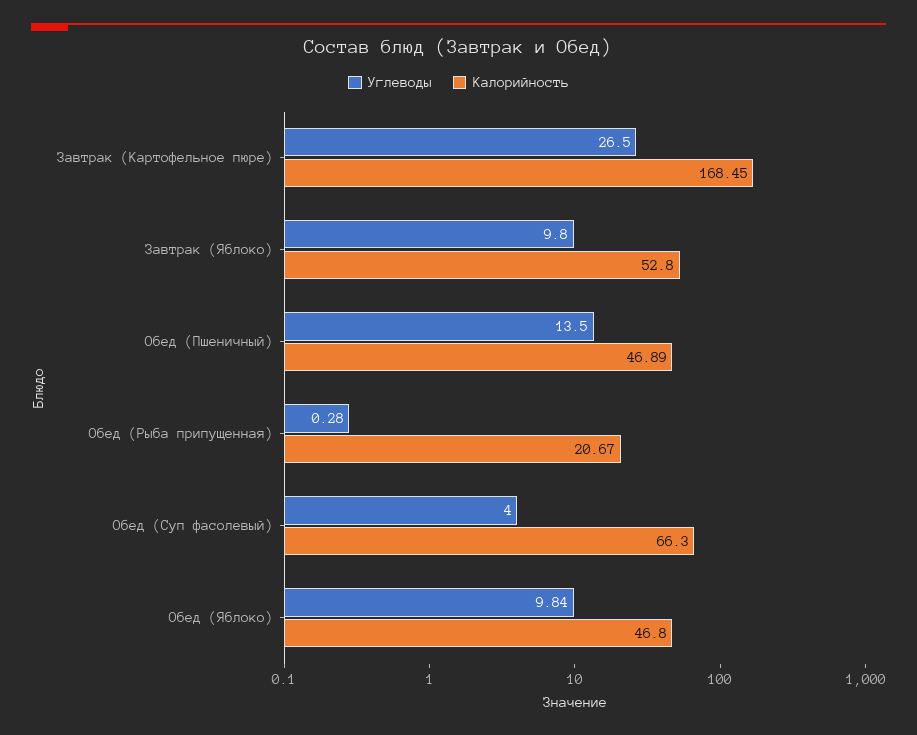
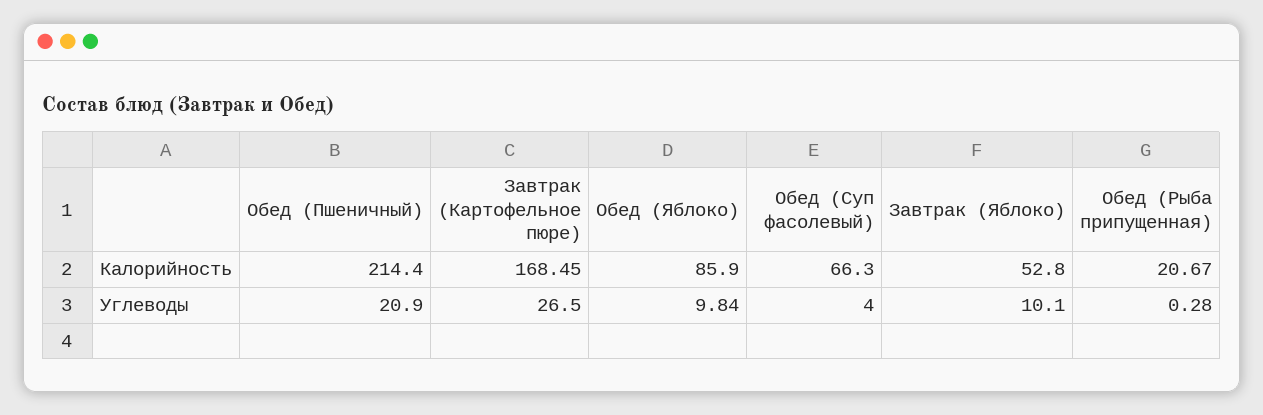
  {
    "Углеводы": {
      "Завтрак (Картофельное пюре)": 26.5,
-     "Завтрак (Яблоко)": 9.8,
+     "Завтрак (Яблоко)": 10.1,
-     "Обед (Пшеничный)": 13.5,
+     "Обед (Пшеничный)": 20.9,
      "Обед (Рыба припущенная)": 0.28,
      "Обед (Суп фасолевый)": 4,
      "Обед (Яблоко)": 9.84
    },
    "Калорийность": {
      "Завтрак (Картофельное пюре)": 168.45,
      "Завтрак (Яблоко)": 52.8,
-     "Обед (Пшеничный)": 46.89,
+     "Обед (Пшеничный)": 214.4,
      "Обед (Рыба припущенная)": 20.67,
      "Обед (Суп фасолевый)": 66.3,
-     "Обед (Яблоко)": 46.8
+     "Обед (Яблоко)": 85.9
    }
  }

